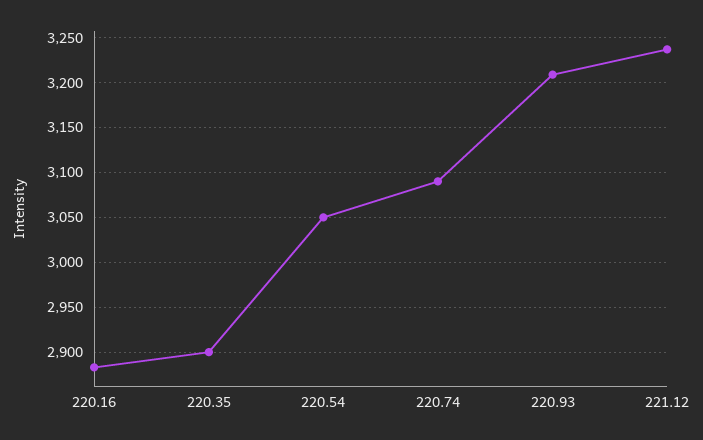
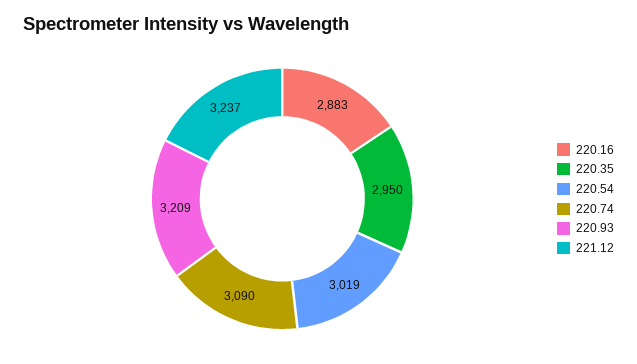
  {
    "220.16": 2883,
-   "220.35": 2900,
+   "220.35": 2950,
-   "220.54": 3050,
+   "220.54": 3019,
    "220.74": 3090,
    "220.93": 3209,
    "221.12": 3237
  }

